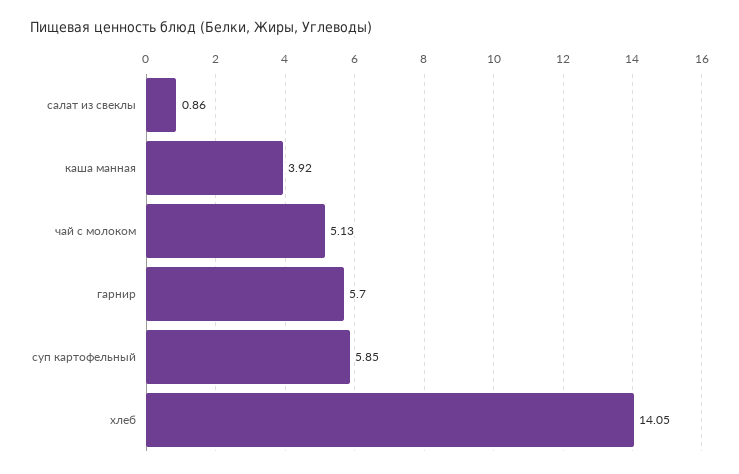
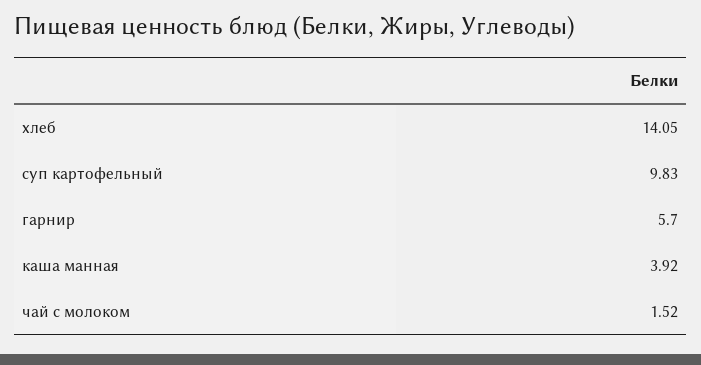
  {
-   "салат из свеклы": 0.86,
    "каша манная": 3.92,
-   "чай с молоком": 5.13,
+   "чай с молоком": 1.52,
    "гарнир": 5.7,
-   "суп картофельный": 5.85,
+   "суп картофельный": 9.83,
    "хлеб": 14.05
  }

